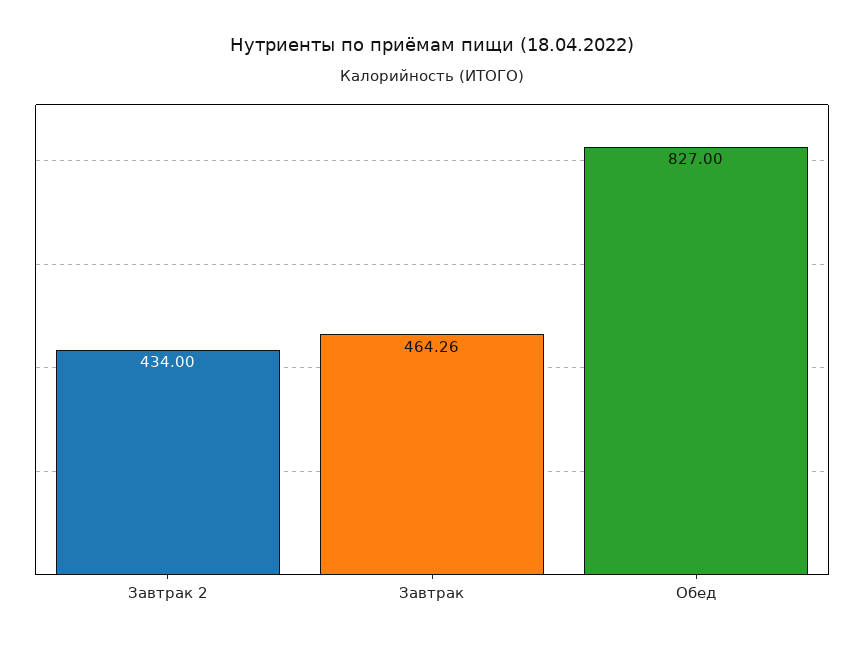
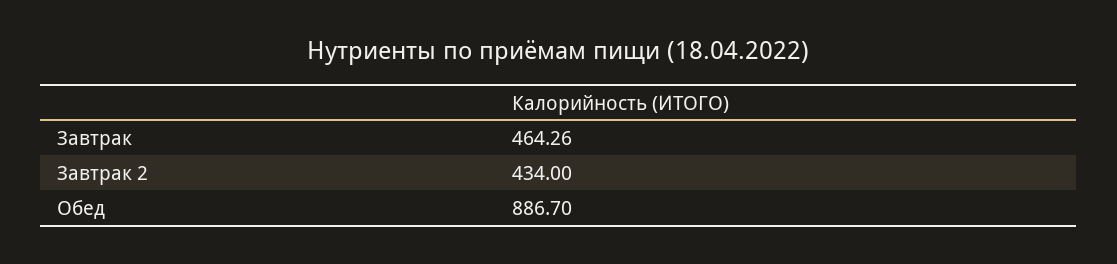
  {
    "Завтрак 2": 434,
    "Завтрак": 464.26,
-   "Обед": 827
+   "Обед": 886.7
  }

